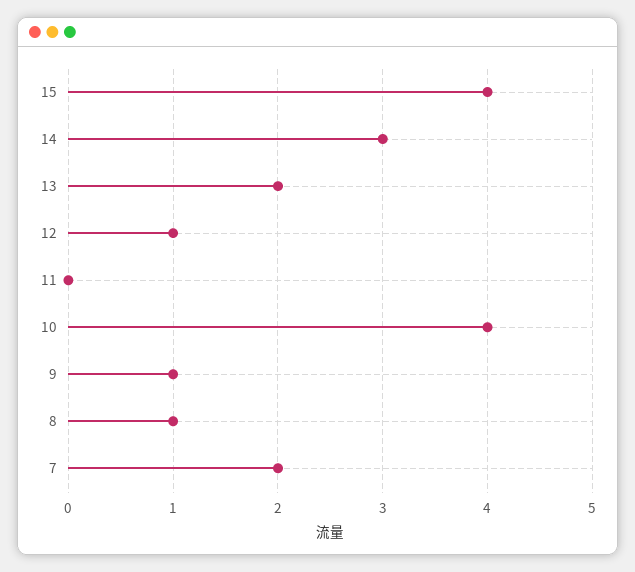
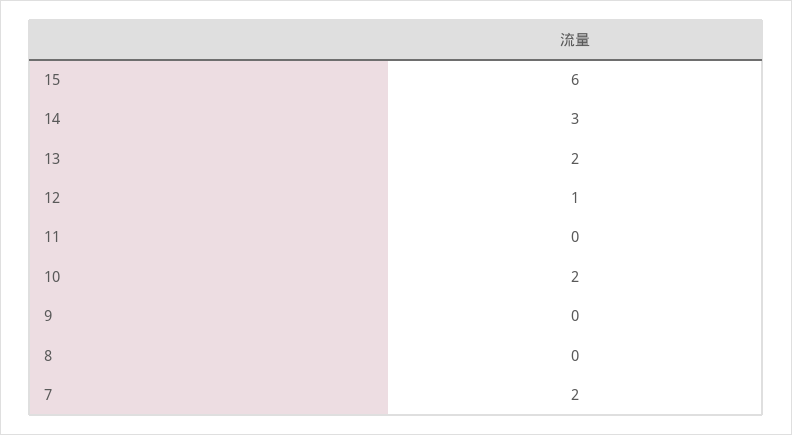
  {
-   "15": 4,
+   "15": 6,
    "14": 3,
    "13": 2,
    "12": 1,
    "11": 0,
-   "10": 4,
+   "10": 2,
-   "9": 1,
+   "9": 0,
-   "8": 1,
+   "8": 0,
    "7": 2
  }

